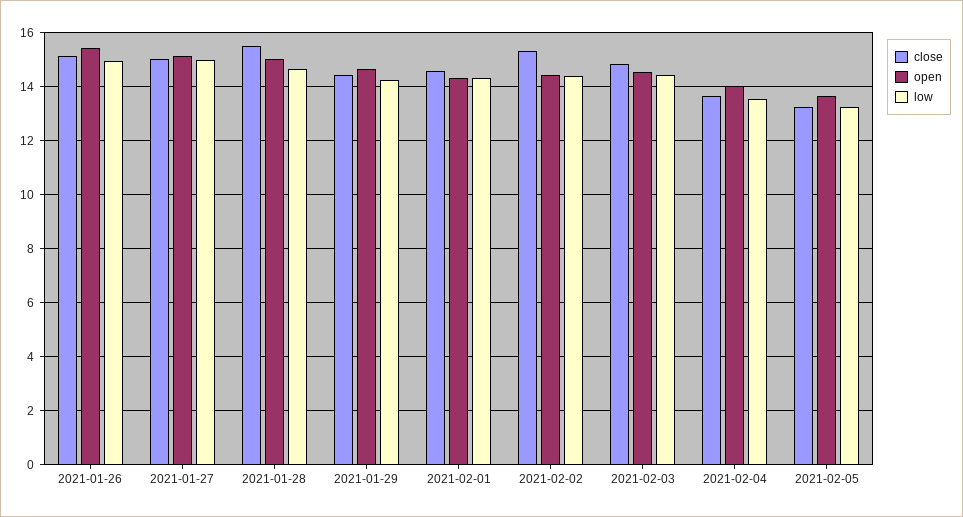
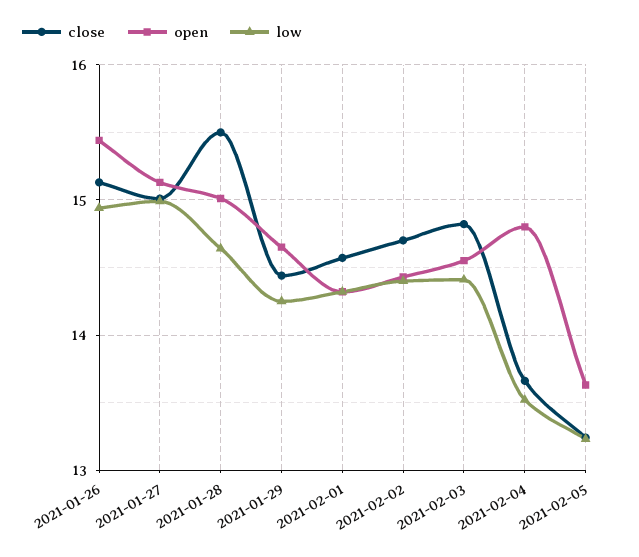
  {
    "close": {
      "2021-01-26": 15.1,
      "2021-01-27": 15,
      "2021-01-28": 15.5,
      "2021-01-29": 14.4,
      "2021-02-01": 14.6,
-     "2021-02-02": 15.25,
+     "2021-02-02": 14.7,
      "2021-02-03": 14.8,
      "2021-02-04": 13.7,
      "2021-02-05": 13.2
    },
    "open": {
      "2021-01-26": 15.4,
      "2021-01-27": 15.1,
      "2021-01-28": 15,
      "2021-01-29": 14.7,
      "2021-02-01": 14.3,
      "2021-02-02": 14.4,
      "2021-02-03": 14.6,
-     "2021-02-04": 14,
+     "2021-02-04": 14.8,
      "2021-02-05": 13.6
    },
    "low": {
      "2021-01-26": 14.9,
      "2021-01-27": 15,
      "2021-01-28": 14.6,
      "2021-01-29": 14.3,
      "2021-02-01": 14.3,
      "2021-02-02": 14.4,
      "2021-02-03": 14.4,
      "2021-02-04": 13.5,
      "2021-02-05": 13.2
    }
  }

